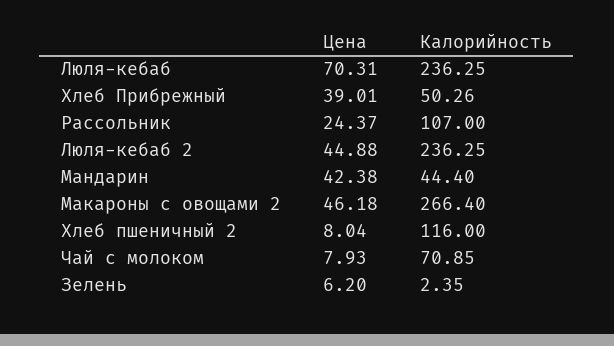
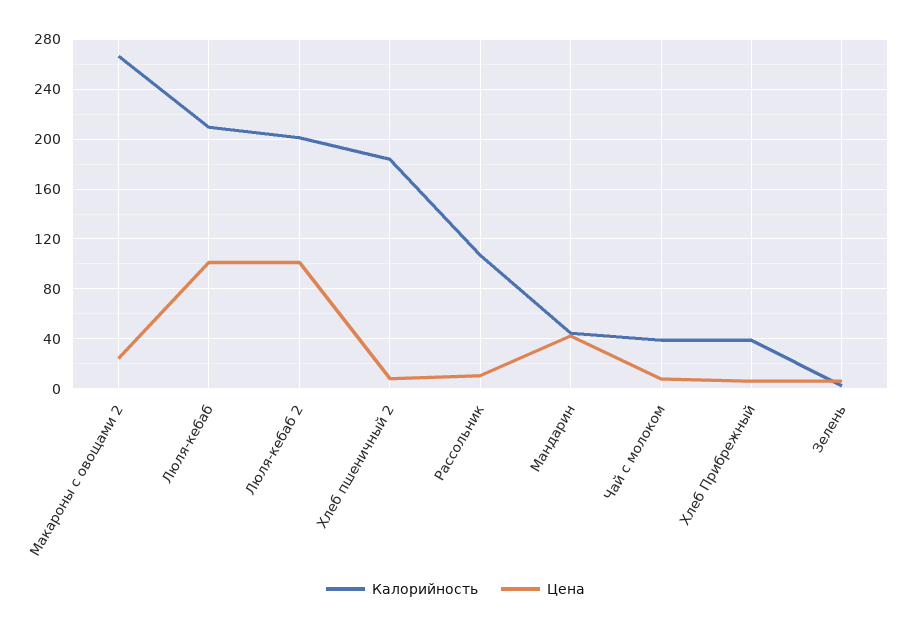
  {
    "Цена": {
-     "Люля-кебаб": 70.31,
+     "Люля-кебаб": 100,
-     "Хлеб Прибрежный": 39.01,
+     "Хлеб Прибрежный": 5,
-     "Рассольник": 24.37,
+     "Рассольник": 10,
-     "Люля-кебаб 2": 44.88,
+     "Люля-кебаб 2": 100,
      "Мандарин": 42.38,
-     "Макароны с овощами 2": 46.18,
+     "Макароны с овощами 2": 25,
      "Хлеб пшеничный 2": 8.04,
      "Чай с молоком": 7.93,
      "Зелень": 6.2
    },
    "Калорийность": {
-     "Люля-кебаб": 236.25,
+     "Люля-кебаб": 210,
-     "Хлеб Прибрежный": 50.26,
+     "Хлеб Прибрежный": 40,
      "Рассольник": 107,
-     "Люля-кебаб 2": 236.25,
+     "Люля-кебаб 2": 200,
      "Мандарин": 44.4,
      "Макароны с овощами 2": 266.4,
-     "Хлеб пшеничный 2": 116,
+     "Хлеб пшеничный 2": 185,
-     "Чай с молоком": 70.85,
+     "Чай с молоком": 40,
      "Зелень": 2.35
    }
  }

